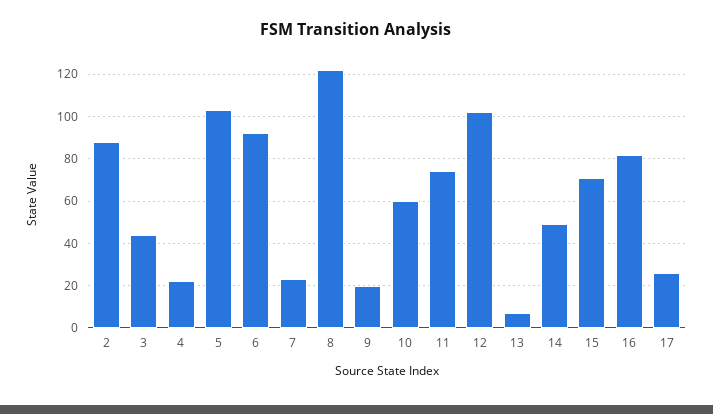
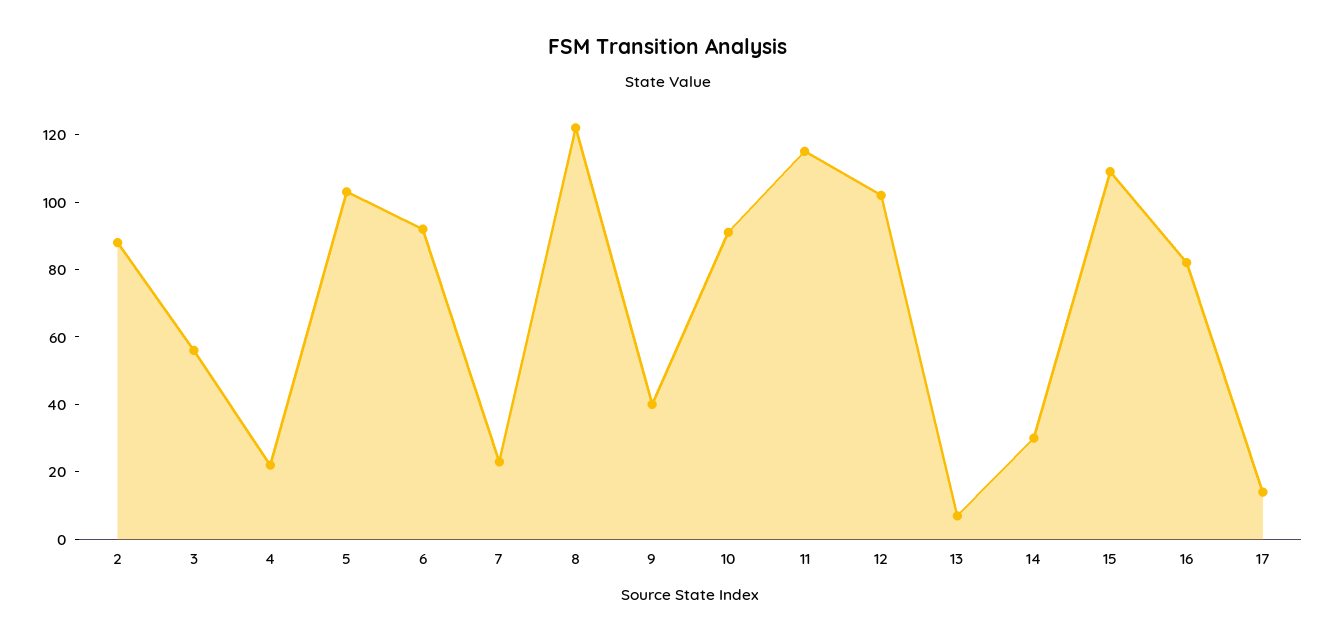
  {
    "2": 90,
-   "3": 45,
+   "3": 55,
    "4": 20,
    "5": 105,
    "6": 90,
    "7": 25,
    "8": 120,
-   "9": 20,
+   "9": 40,
-   "10": 60,
+   "10": 90,
-   "11": 75,
+   "11": 115,
    "12": 100,
    "13": 5,
-   "14": 50,
+   "14": 30,
-   "15": 70,
+   "15": 110,
    "16": 80,
-   "17": 25
+   "17": 15
  }

